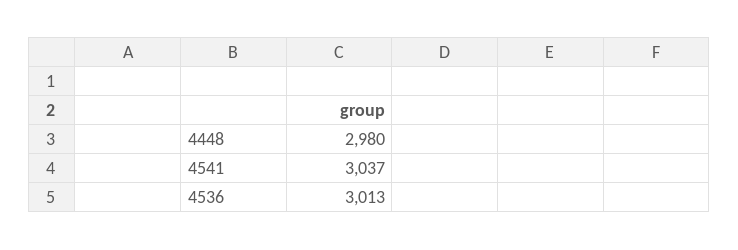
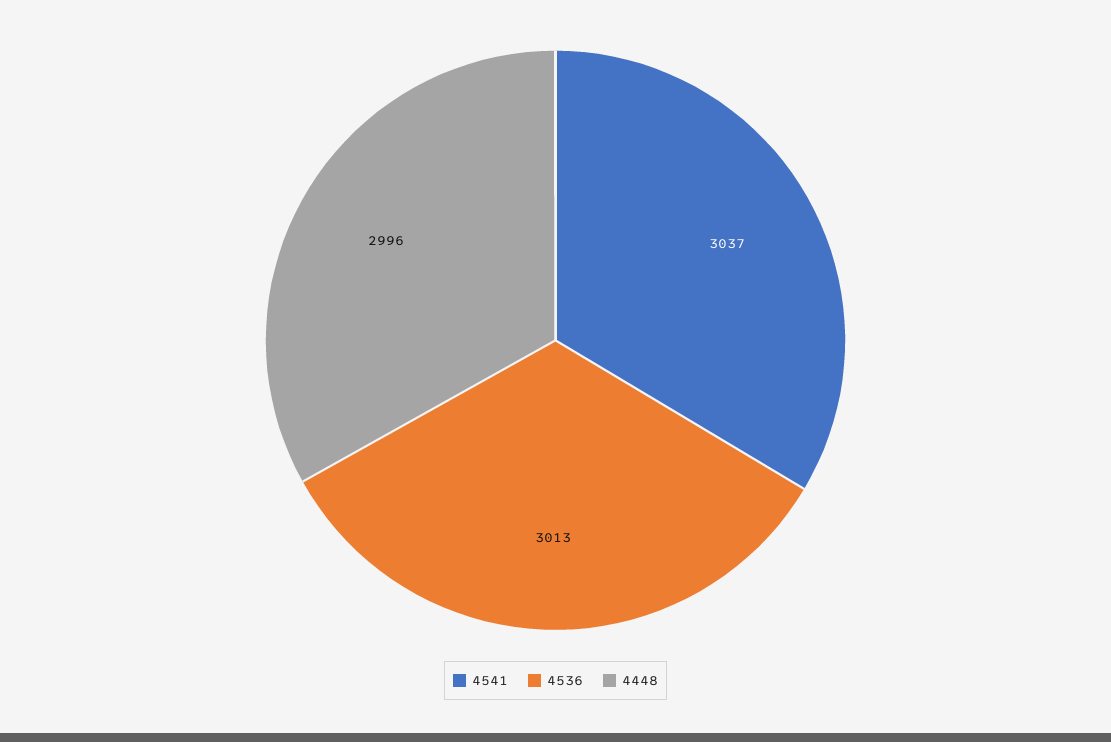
  {
-   "4448": 2980,
+   "4448": 2996,
    "4541": 3037,
    "4536": 3013
  }

